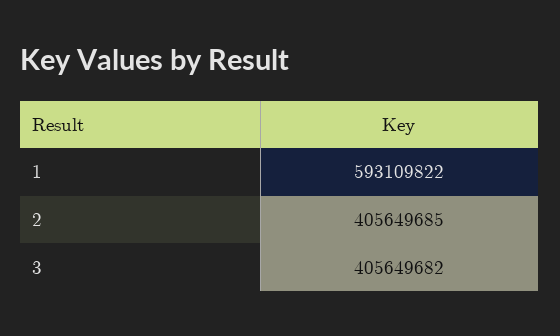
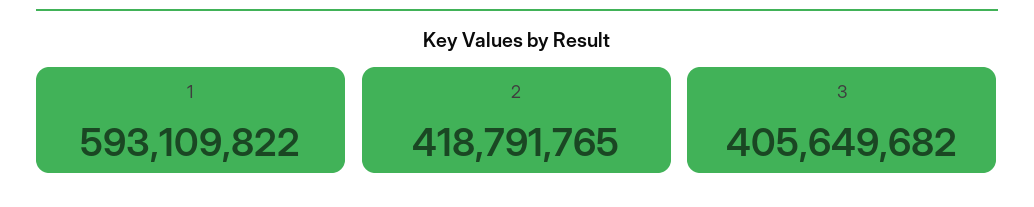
  {
    "1": 593109822,
-   "2": 405649685,
+   "2": 418791765,
    "3": 405649682
  }

